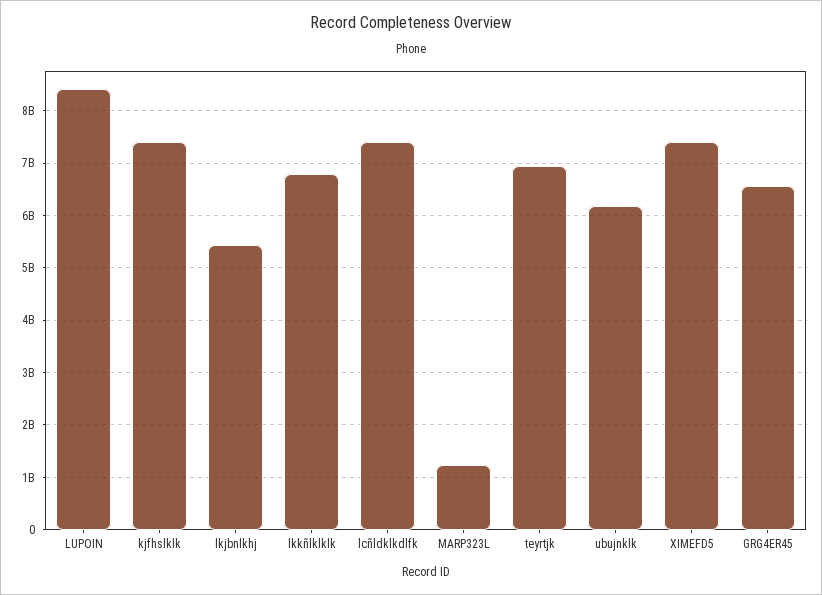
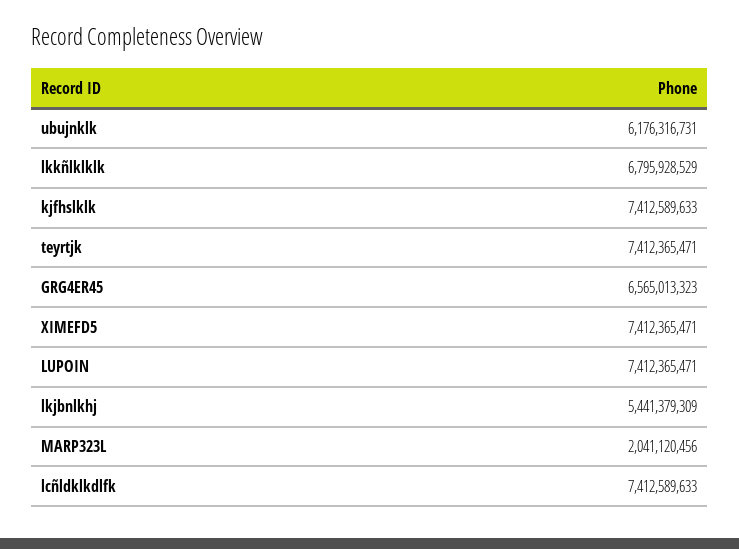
  {
-   "LUPOIN": 8400000000,
+   "LUPOIN": 7412365471,
    "kjfhslklk": 7412589633,
    "lkjbnlkhj": 5441379309,
    "lkkñlklklk": 6795928529,
    "lcñldklkdlfk": 7412589633,
-   "MARP323L": 1200000000,
+   "MARP323L": 2041120456,
-   "teyrtjk": 7000000000,
+   "teyrtjk": 7412365471,
    "ubujnklk": 6176316731,
    "XIMEFD5": 7412365471,
    "GRG4ER45": 6565013323
  }

